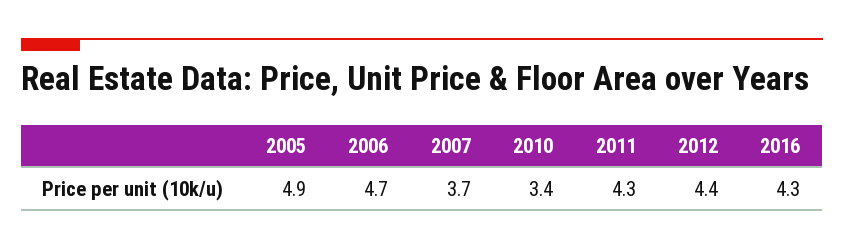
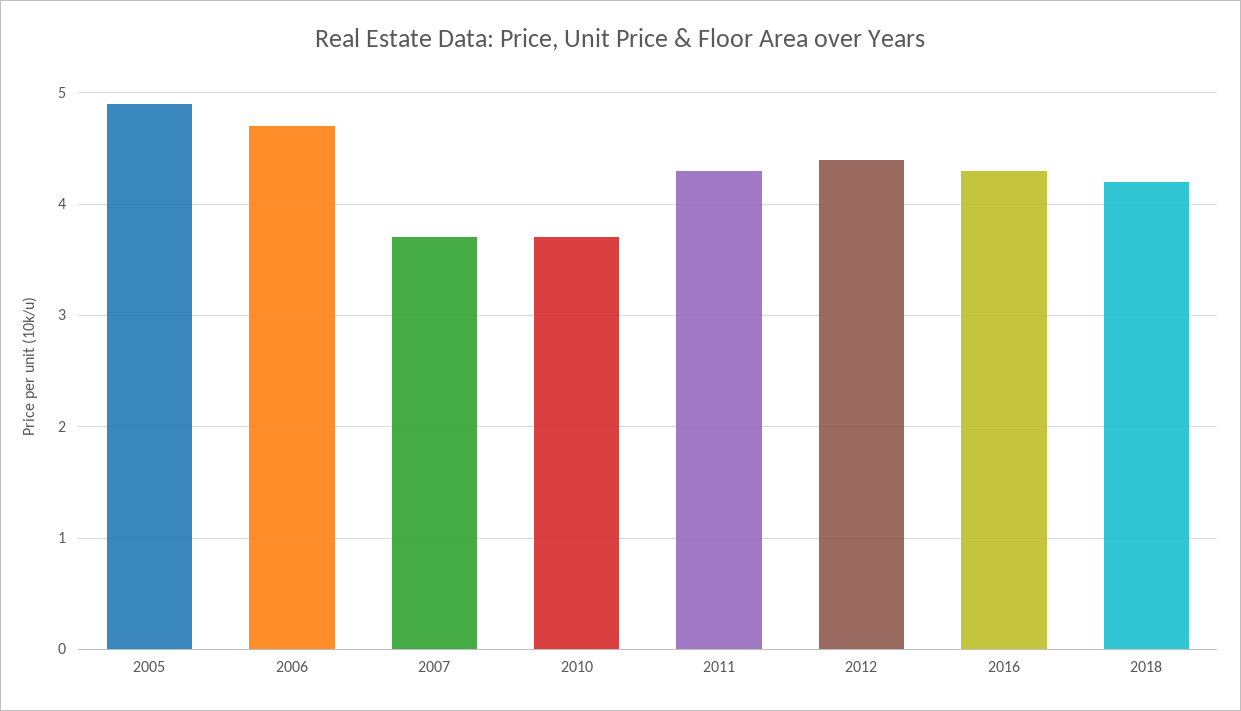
  {
    "2005": 4.9,
    "2006": 4.7,
    "2007": 3.7,
-   "2010": 3.4,
+   "2010": 3.7,
    "2011": 4.3,
    "2012": 4.4,
-   "2016": 4.3
+   "2016": 4.3,
+   "2018": 4.2
  }

